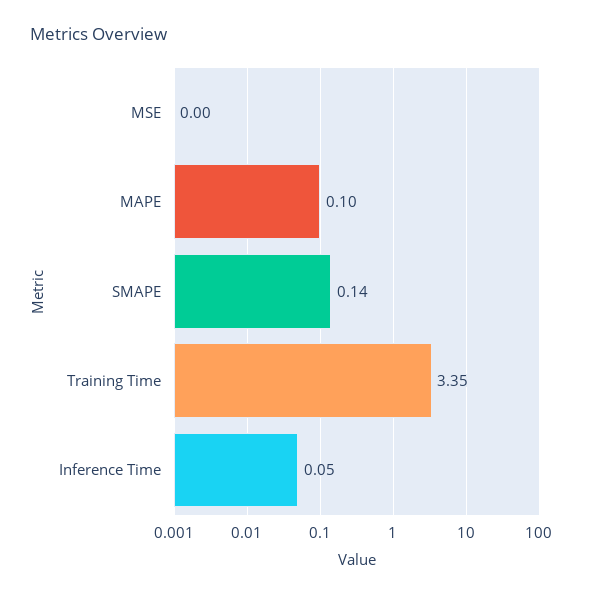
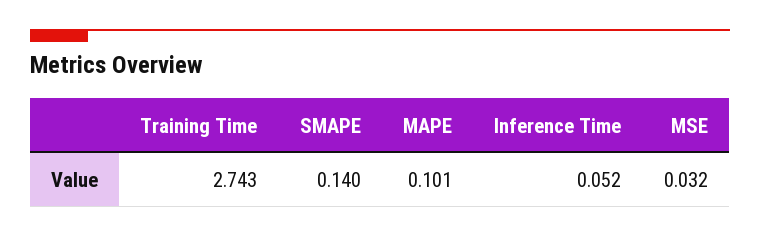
  {
-   "MSE": 0,
+   "MSE": 0.032,
    "MAPE": 0.101,
    "SMAPE": 0.14,
-   "Training Time": 3.35,
+   "Training Time": 2.743,
    "Inference Time": 0.052
  }

